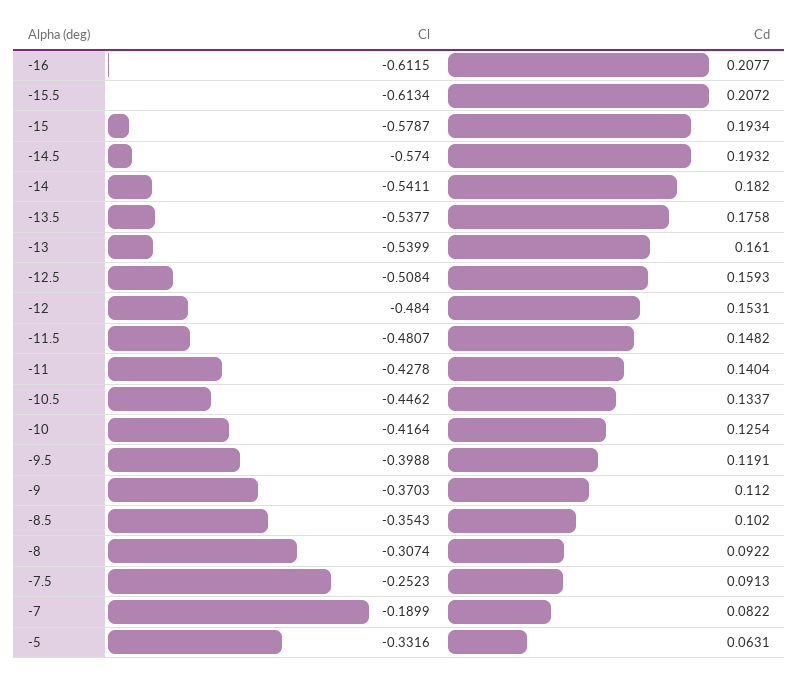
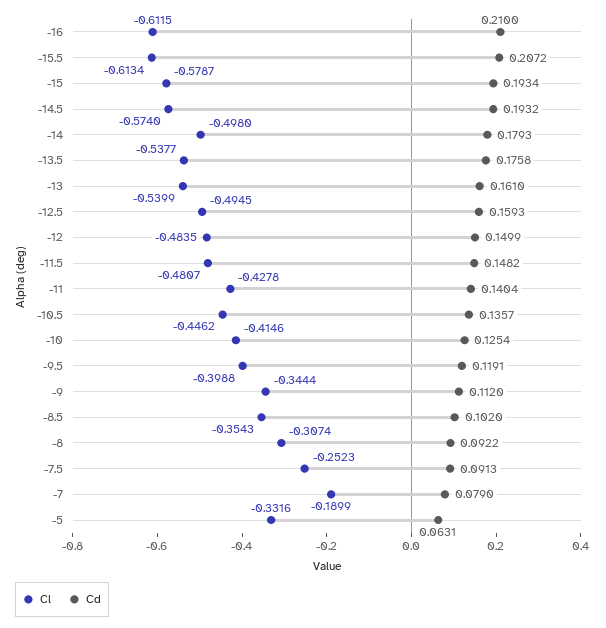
  {
    "Cl": {
      "-16": -0.6115,
      "-15.5": -0.6134,
      "-15": -0.5787,
      "-14.5": -0.574,
-     "-14": -0.5411,
+     "-14": -0.498,
      "-13.5": -0.5377,
      "-13": -0.5399,
-     "-12.5": -0.5084,
+     "-12.5": -0.4945,
-     "-12": -0.484,
+     "-12": -0.4835,
      "-11.5": -0.4807,
      "-11": -0.4278,
      "-10.5": -0.4462,
-     "-10": -0.4164,
+     "-10": -0.4146,
      "-9.5": -0.3988,
-     "-9": -0.3703,
+     "-9": -0.3444,
      "-8.5": -0.3543,
      "-8": -0.3074,
      "-7.5": -0.2523,
      "-7": -0.1899,
      "-5": -0.3316
    },
    "Cd": {
-     "-16": 0.2077,
+     "-16": 0.21,
      "-15.5": 0.2072,
      "-15": 0.1934,
      "-14.5": 0.1932,
-     "-14": 0.182,
+     "-14": 0.1793,
      "-13.5": 0.1758,
      "-13": 0.161,
      "-12.5": 0.1593,
-     "-12": 0.1531,
+     "-12": 0.1499,
      "-11.5": 0.1482,
      "-11": 0.1404,
-     "-10.5": 0.1337,
+     "-10.5": 0.1357,
      "-10": 0.1254,
      "-9.5": 0.1191,
      "-9": 0.112,
      "-8.5": 0.102,
      "-8": 0.0922,
      "-7.5": 0.0913,
-     "-7": 0.0822,
+     "-7": 0.079,
      "-5": 0.0631
    }
  }

